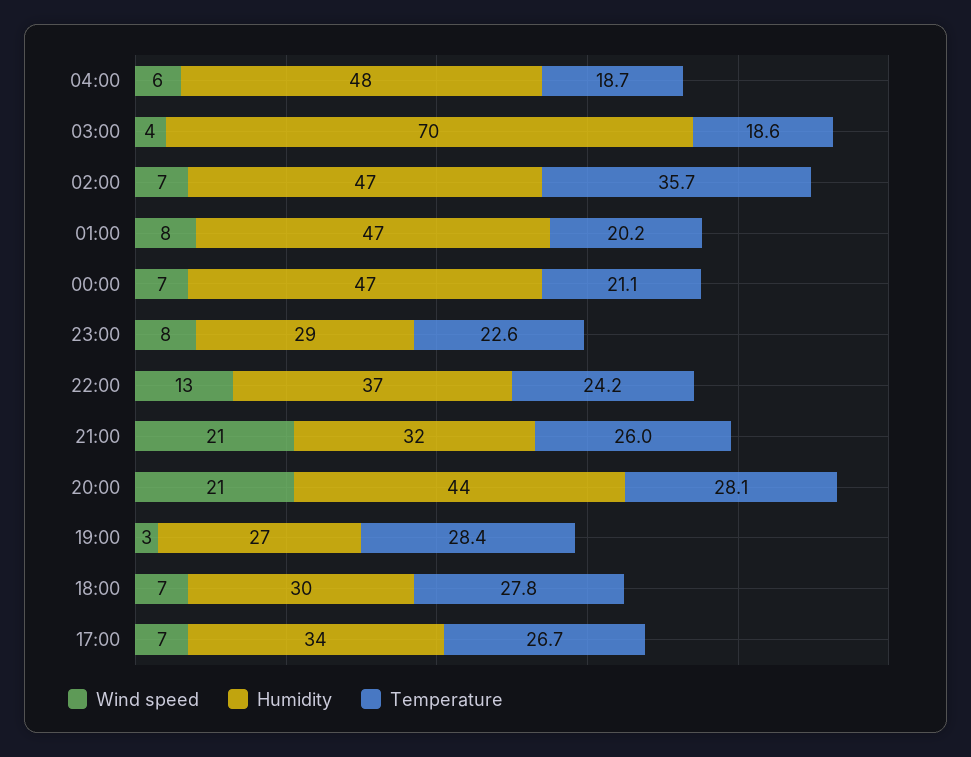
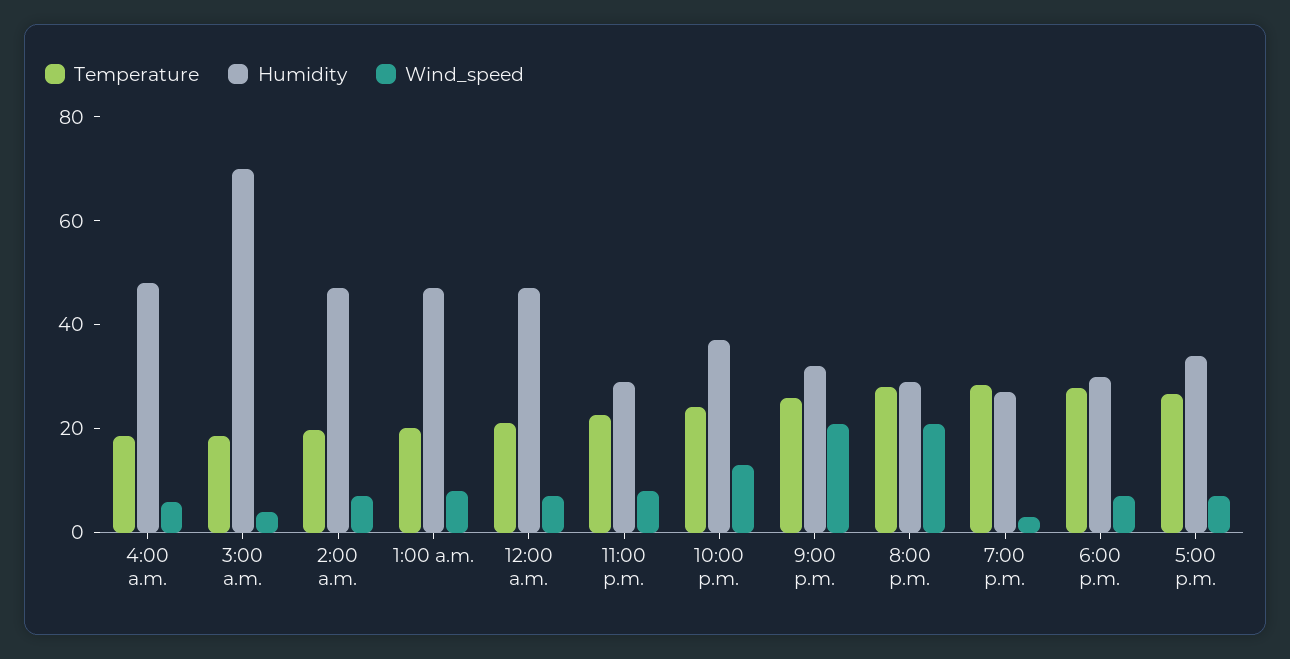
  {
    "Wind speed": {
      "04:00": 6,
      "03:00": 4,
      "02:00": 7,
      "01:00": 8,
      "00:00": 7,
      "23:00": 8,
      "22:00": 13,
      "21:00": 21,
      "20:00": 21,
      "19:00": 3,
      "18:00": 7,
      "17:00": 7
    },
    "Humidity": {
      "04:00": 48,
      "03:00": 70,
      "02:00": 47,
      "01:00": 47,
      "00:00": 47,
      "23:00": 29,
      "22:00": 37,
      "21:00": 32,
-     "20:00": 44,
+     "20:00": 30,
      "19:00": 27,
      "18:00": 30,
      "17:00": 34
    },
    "Temperature": {
      "04:00": 18.7,
      "03:00": 18.6,
-     "02:00": 35.7,
+     "02:00": 20,
      "01:00": 20.2,
      "00:00": 21.1,
      "23:00": 22.6,
      "22:00": 24.2,
      "21:00": 26,
      "20:00": 28.1,
      "19:00": 28.4,
      "18:00": 27.8,
      "17:00": 26.7
    }
  }

